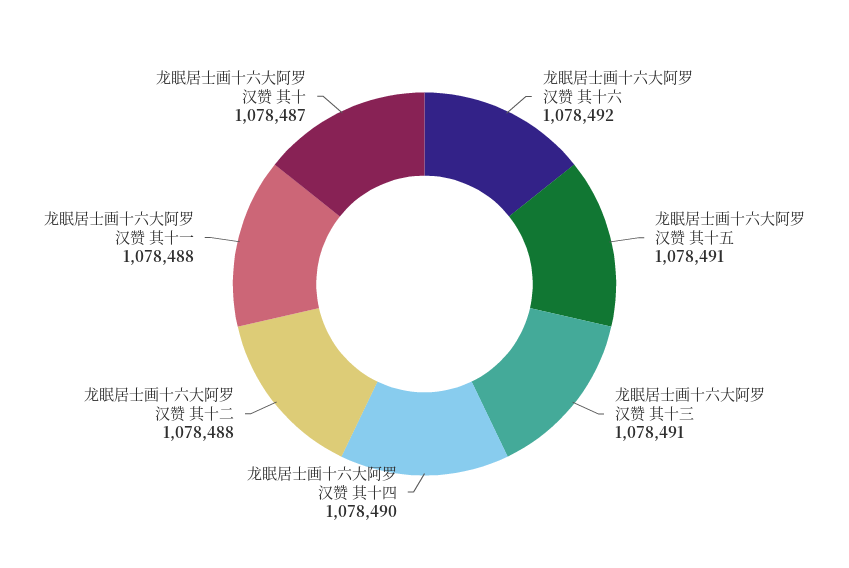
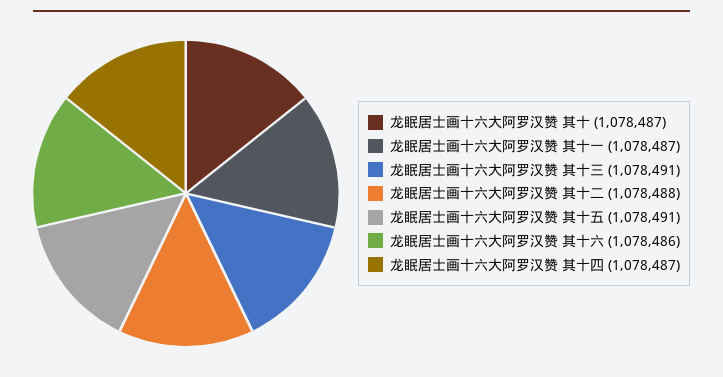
  {
-   "龙眠居士画十六大阿罗汉赞 其十六": 1078492,
+   "龙眠居士画十六大阿罗汉赞 其十六": 1078486,
    "龙眠居士画十六大阿罗汉赞 其十五": 1078491,
    "龙眠居士画十六大阿罗汉赞 其十三": 1078491,
-   "龙眠居士画十六大阿罗汉赞 其十四": 1078490,
+   "龙眠居士画十六大阿罗汉赞 其十四": 1078487,
    "龙眠居士画十六大阿罗汉赞 其十二": 1078488,
-   "龙眠居士画十六大阿罗汉赞 其十一": 1078488,
+   "龙眠居士画十六大阿罗汉赞 其十一": 1078487,
    "龙眠居士画十六大阿罗汉赞 其十": 1078487
  }

